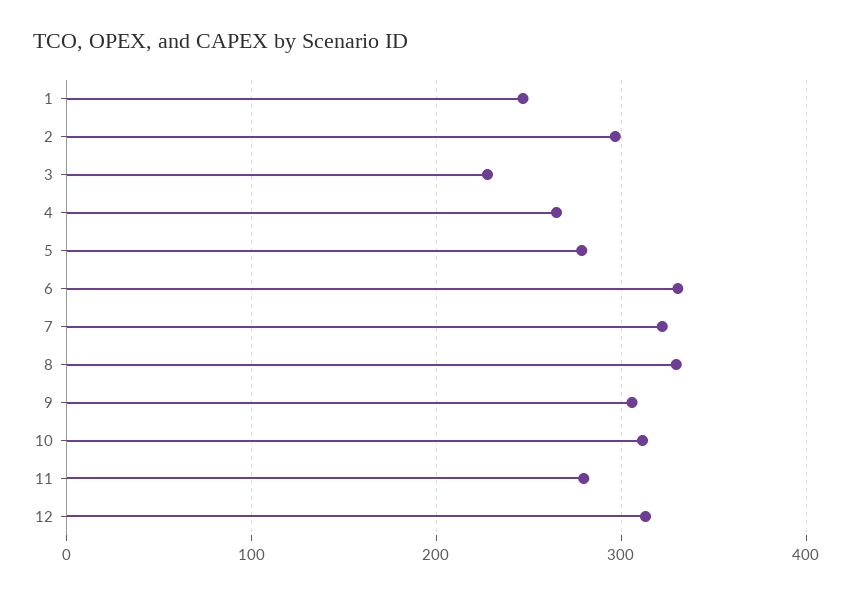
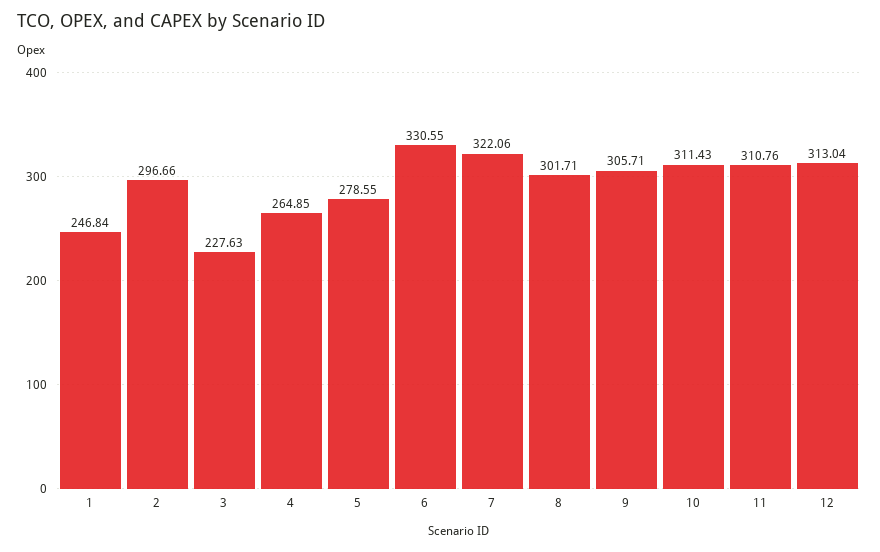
  {
    "1": 246.84,
    "2": 296.66,
    "3": 227.63,
    "4": 264.85,
    "5": 278.55,
    "6": 330.55,
    "7": 322.06,
-   "8": 330,
+   "8": 301.71,
    "9": 305.71,
    "10": 311.43,
-   "11": 280,
+   "11": 310.76,
    "12": 313.04
  }

